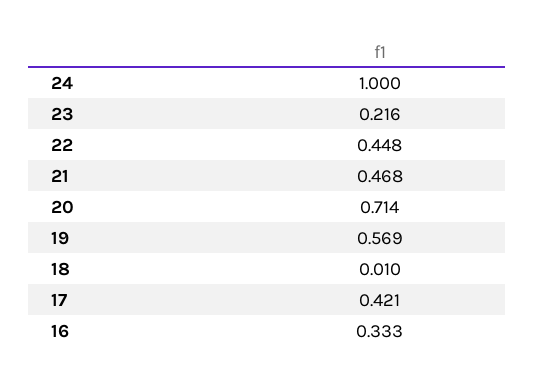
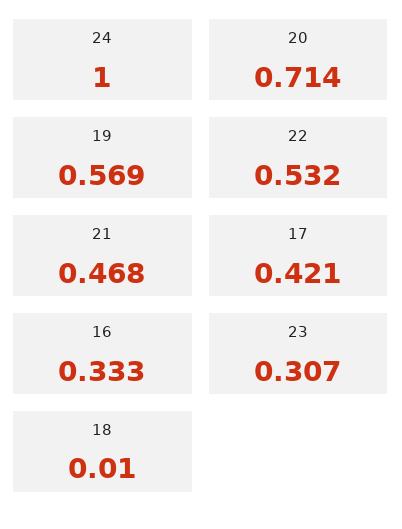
  {
    "24": 1,
-   "23": 0.216,
+   "23": 0.307,
-   "22": 0.448,
+   "22": 0.532,
    "21": 0.468,
    "20": 0.714,
    "19": 0.569,
    "18": 0.01,
    "17": 0.421,
    "16": 0.333
  }

